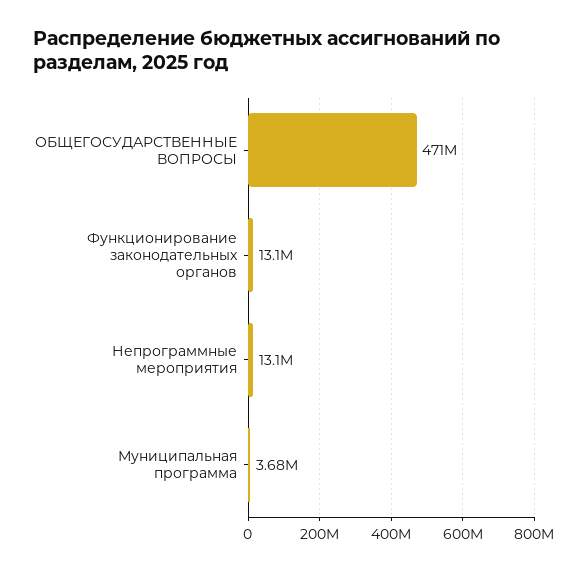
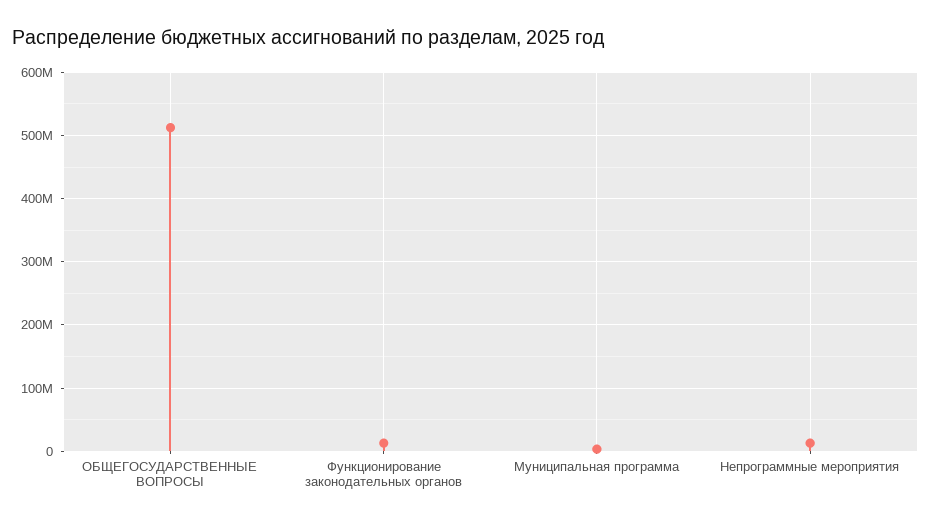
  {
-   "ОБЩЕГОСУДАРСТВЕННЫЕ ВОПРОСЫ": 471000000,
+   "ОБЩЕГОСУДАРСТВЕННЫЕ ВОПРОСЫ": 510000000,
    "Функционирование законодательных органов": 13100000,
    "Непрограммные мероприятия": 13100000,
    "Муниципальная программа": 3680000
  }

